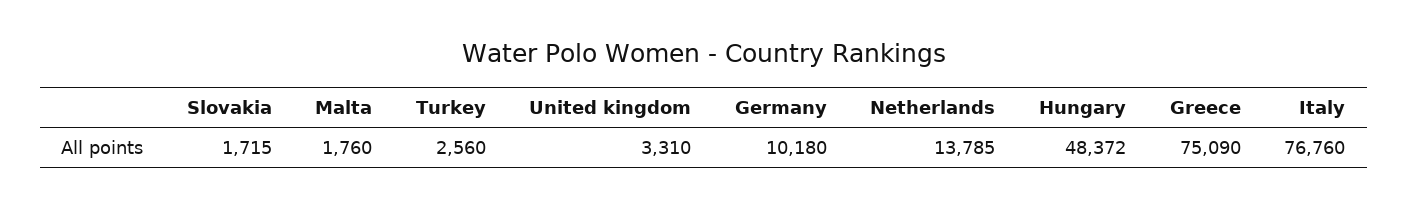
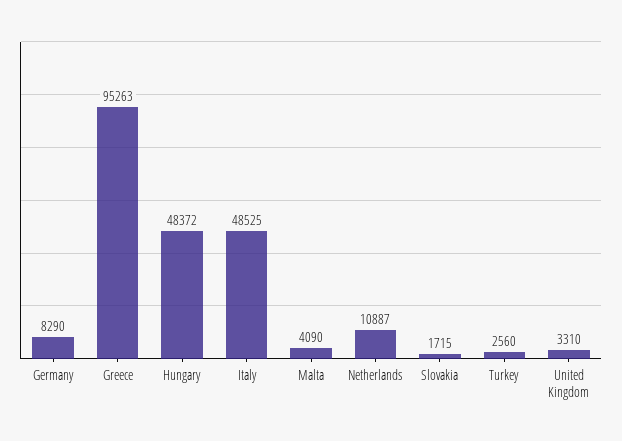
  {
    "Slovakia": 1715,
-   "Malta": 1760,
+   "Malta": 4090,
    "Turkey": 2560,
    "United kingdom": 3310,
-   "Germany": 10180,
+   "Germany": 8290,
-   "Netherlands": 13785,
+   "Netherlands": 10887,
    "Hungary": 48372,
-   "Greece": 75090,
+   "Greece": 95263,
-   "Italy": 76760
+   "Italy": 48525
  }

